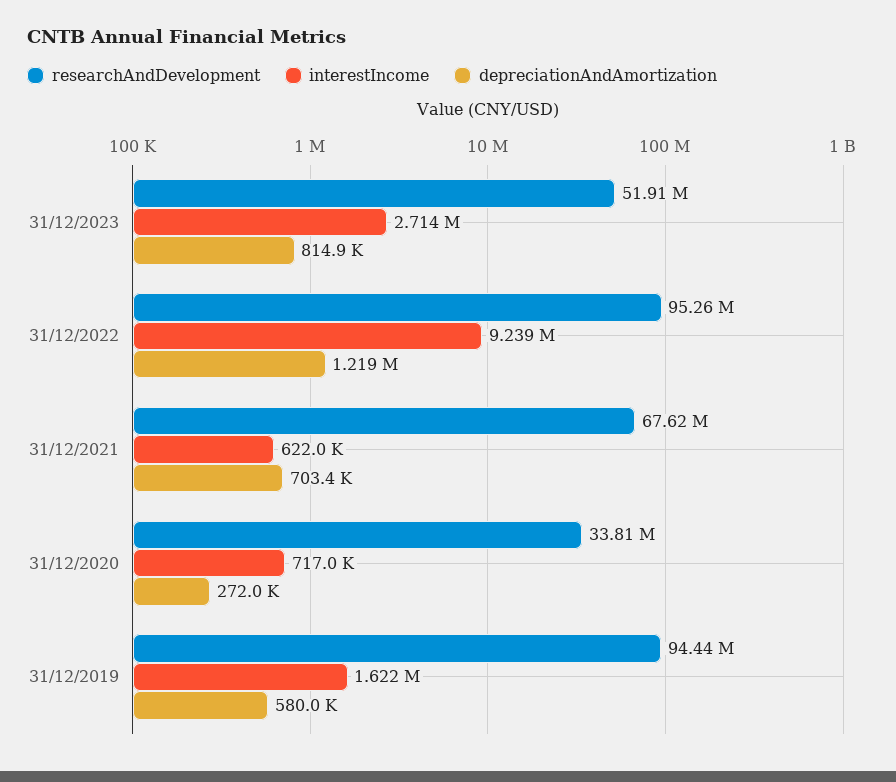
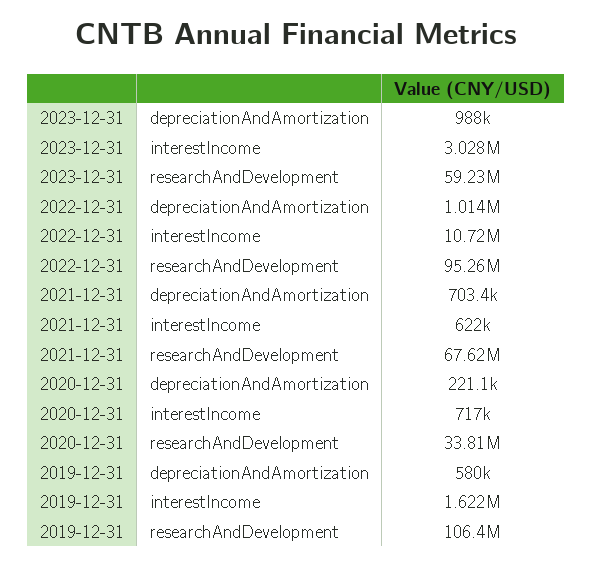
  {
    "researchAndDevelopment": {
-     "31/12/2023": 51910000,
+     "31/12/2023": 59230000,
      "31/12/2022": 95260000,
      "31/12/2021": 67620000,
      "31/12/2020": 33810000,
-     "31/12/2019": 94440000
+     "31/12/2019": 106400000
    },
    "interestIncome": {
-     "31/12/2023": 2714000,
+     "31/12/2023": 3028000,
-     "31/12/2022": 9239000,
+     "31/12/2022": 10720000,
      "31/12/2021": 622000,
      "31/12/2020": 717000,
      "31/12/2019": 1622000
    },
    "depreciationAndAmortization": {
-     "31/12/2023": 814900,
+     "31/12/2023": 988000,
-     "31/12/2022": 1219000,
+     "31/12/2022": 1014000,
      "31/12/2021": 703400,
-     "31/12/2020": 272000,
+     "31/12/2020": 221100,
      "31/12/2019": 580000
    }
  }

